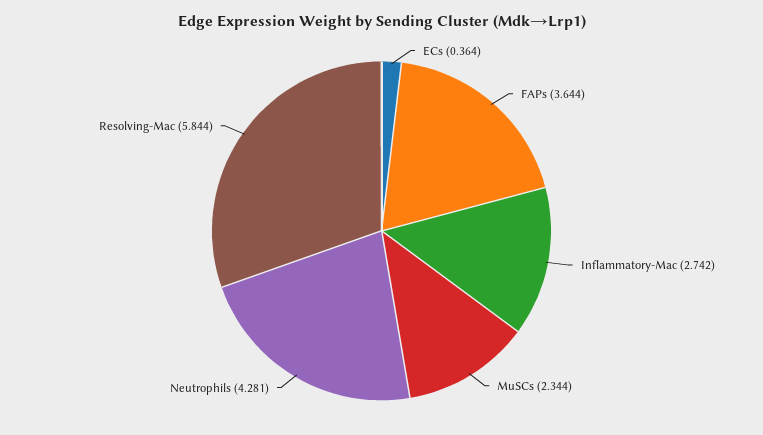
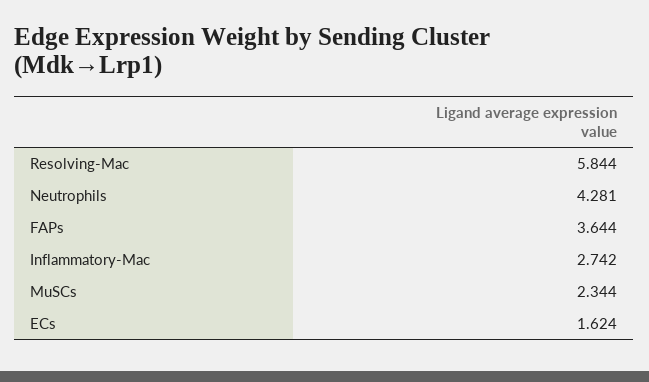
  {
-   "ECs": 0.364,
+   "ECs": 1.624,
    "FAPs": 3.644,
    "Inflammatory-Mac": 2.742,
    "MuSCs": 2.344,
    "Neutrophils": 4.281,
    "Resolving-Mac": 5.844
  }

